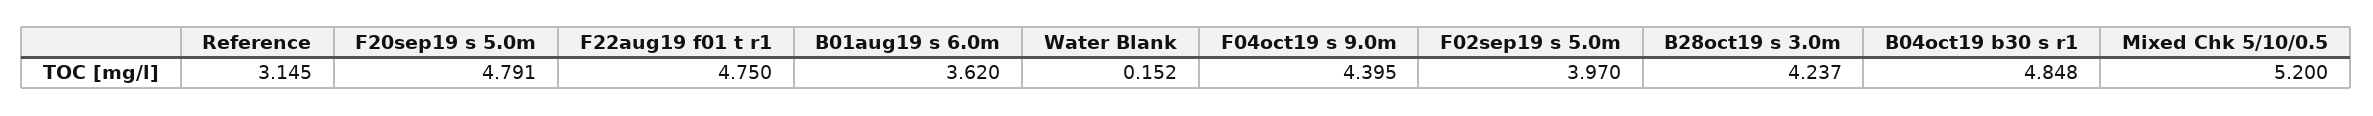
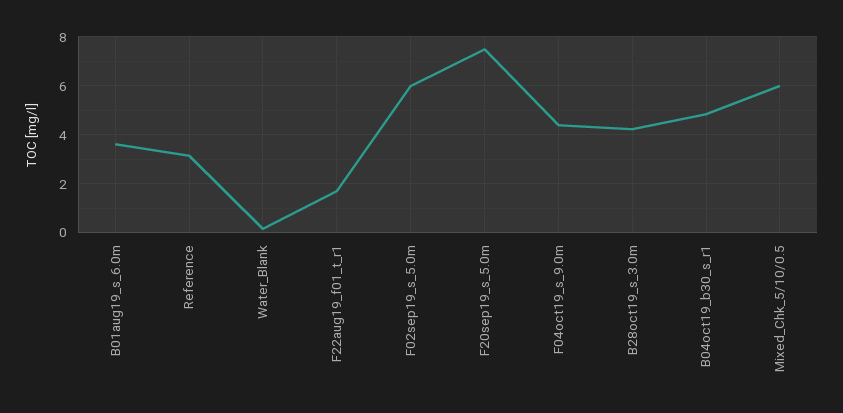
  {
    "Reference": 3.145,
-   "F20sep19 s 5.0m": 4.791,
+   "F20sep19 s 5.0m": 7.5,
-   "F22aug19 f01 t r1": 4.75,
+   "F22aug19 f01 t r1": 1.75,
    "B01aug19 s 6.0m": 3.62,
    "Water Blank": 0.152,
    "F04oct19 s 9.0m": 4.395,
-   "F02sep19 s 5.0m": 3.97,
+   "F02sep19 s 5.0m": 6,
    "B28oct19 s 3.0m": 4.237,
    "B04oct19 b30 s r1": 4.848,
-   "Mixed Chk 5/10/0.5": 5.2
+   "Mixed Chk 5/10/0.5": 6
  }

